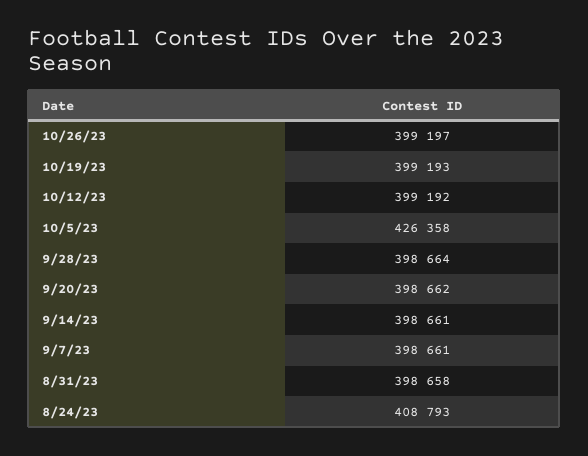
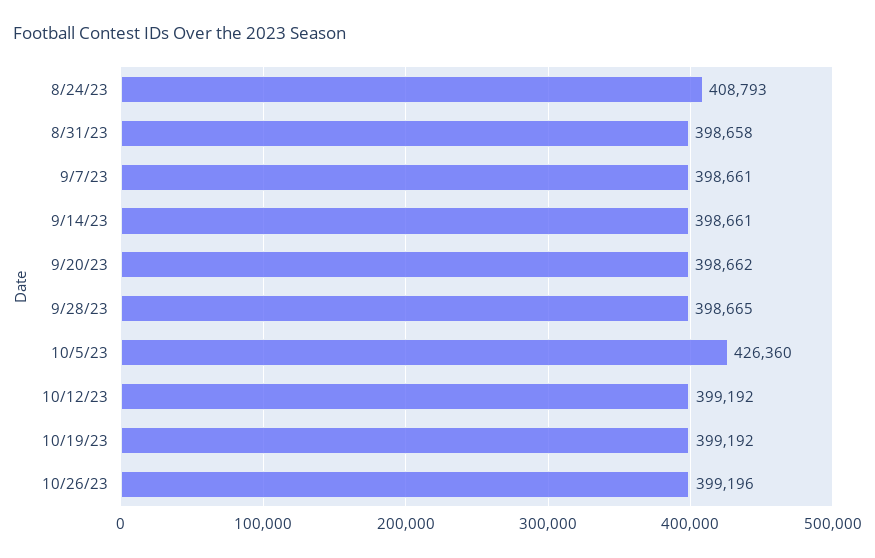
  {
-   "10/26/23": 399197,
+   "10/26/23": 399196,
-   "10/19/23": 399193,
+   "10/19/23": 399192,
    "10/12/23": 399192,
-   "10/5/23": 426358,
+   "10/5/23": 426360,
-   "9/28/23": 398664,
+   "9/28/23": 398665,
    "9/20/23": 398662,
    "9/14/23": 398661,
    "9/7/23": 398661,
    "8/31/23": 398658,
    "8/24/23": 408793
  }

